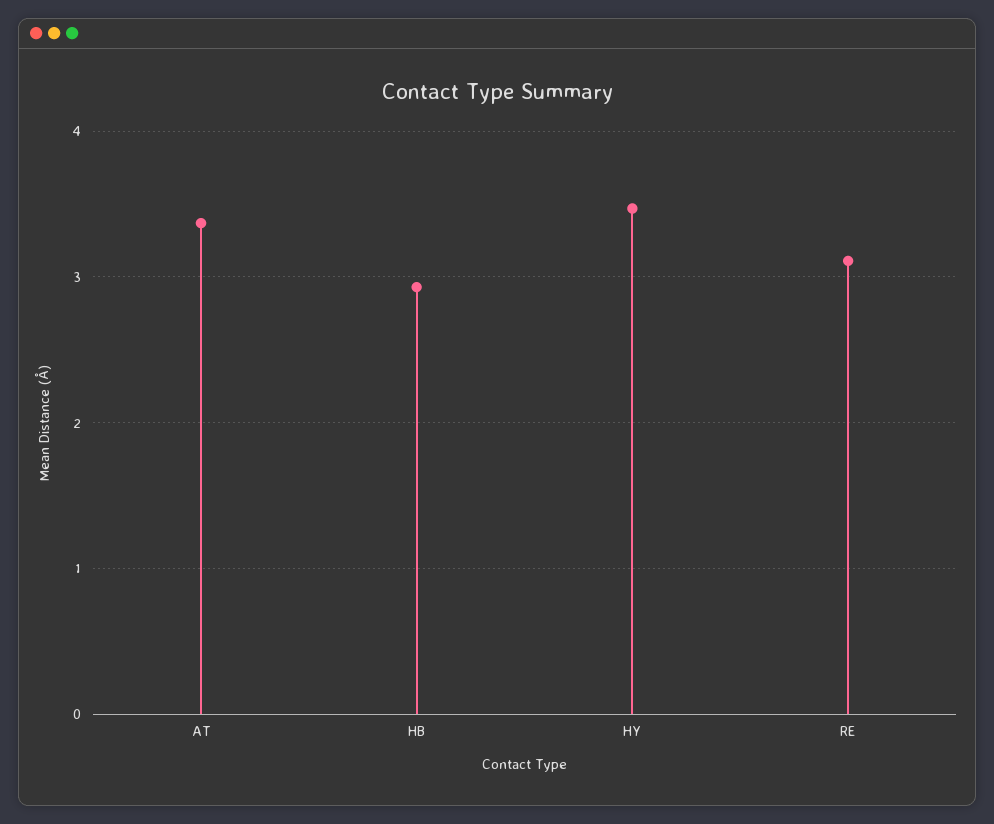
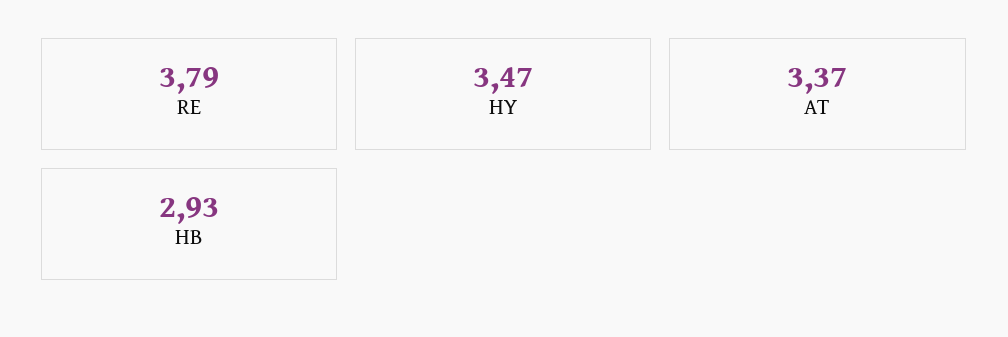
  {
    "AT": 3.37,
    "HB": 2.93,
    "HY": 3.47,
-   "RE": 3.1
+   "RE": 3.79
  }

